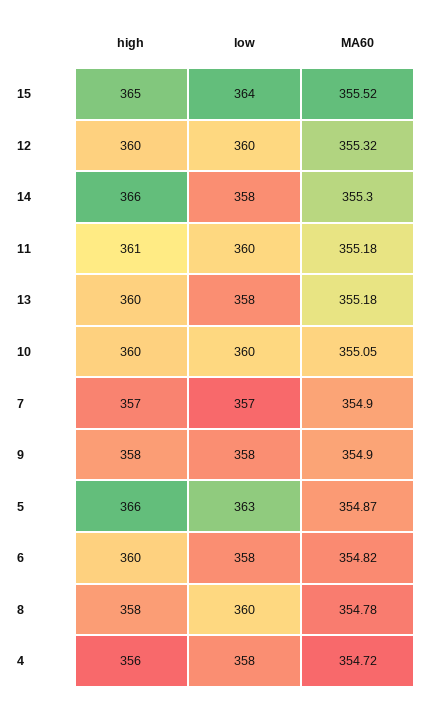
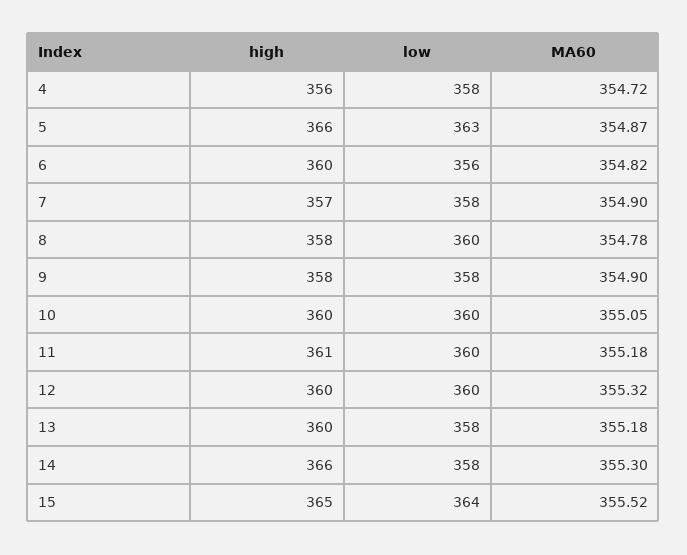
  {
    "high": {
      "15": 365,
      "12": 360,
      "14": 366,
      "11": 361,
      "13": 360,
      "10": 360,
      "7": 357,
      "9": 358,
      "5": 366,
      "6": 360,
      "8": 358,
      "4": 356
    },
    "low": {
      "15": 364,
      "12": 360,
      "14": 358,
      "11": 360,
      "13": 358,
      "10": 360,
-     "7": 357,
+     "7": 358,
      "9": 358,
      "5": 363,
-     "6": 358,
+     "6": 356,
      "8": 360,
      "4": 358
    },
    "MA60": {
      "15": 355.52,
      "12": 355.32,
      "14": 355.3,
      "11": 355.18,
      "13": 355.18,
      "10": 355.05,
      "7": 354.9,
      "9": 354.9,
      "5": 354.87,
      "6": 354.82,
      "8": 354.78,
      "4": 354.72
    }
  }

